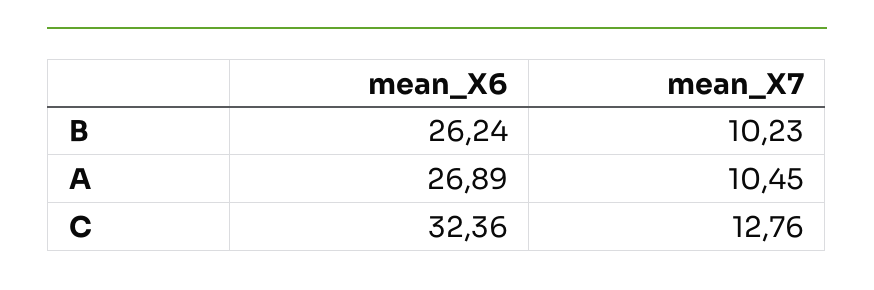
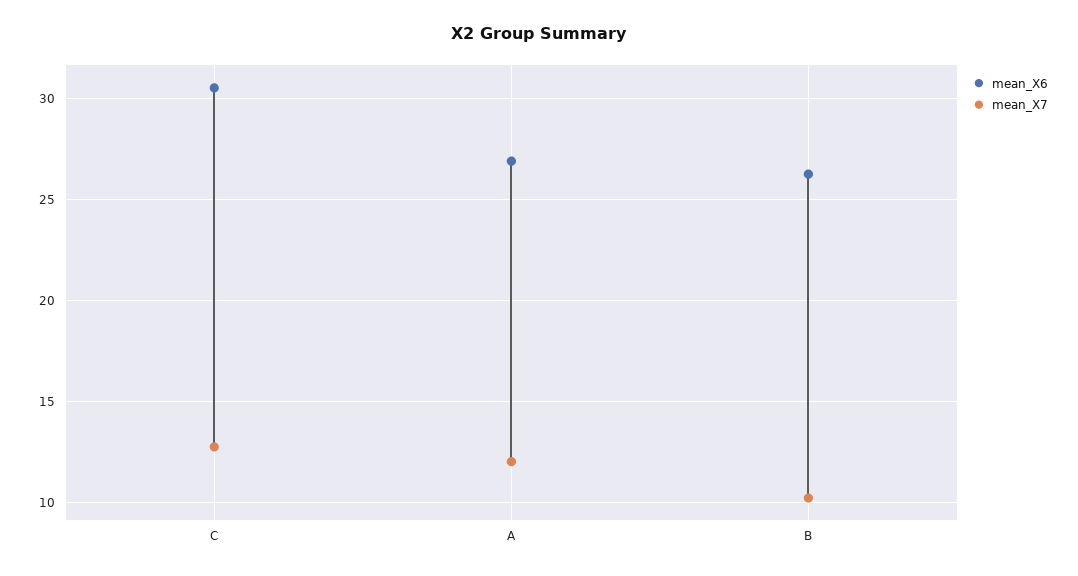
  {
    "mean_X6": {
      "B": 26.24,
      "A": 26.89,
-     "C": 32.36
+     "C": 30.5
    },
    "mean_X7": {
      "B": 10.23,
-     "A": 10.45,
+     "A": 12,
      "C": 12.76
    }
  }

